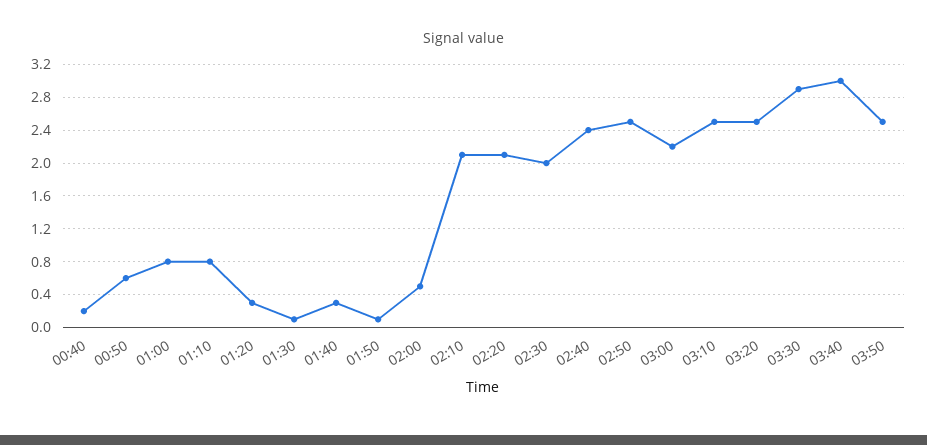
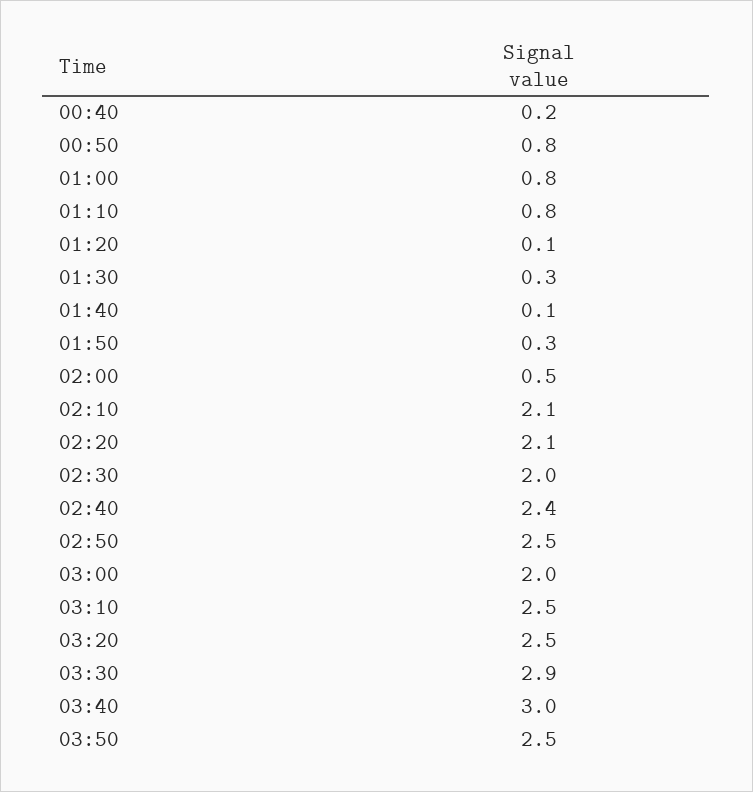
  {
    "00:40": 0.2,
-   "00:50": 0.6,
+   "00:50": 0.8,
    "01:00": 0.8,
    "01:10": 0.8,
-   "01:20": 0.3,
+   "01:20": 0.1,
-   "01:30": 0.1,
+   "01:30": 0.3,
-   "01:40": 0.3,
+   "01:40": 0.1,
-   "01:50": 0.1,
+   "01:50": 0.3,
    "02:00": 0.5,
    "02:10": 2.1,
    "02:20": 2.1,
    "02:30": 2,
    "02:40": 2.4,
    "02:50": 2.5,
-   "03:00": 2.2,
+   "03:00": 2,
    "03:10": 2.5,
    "03:20": 2.5,
    "03:30": 2.9,
    "03:40": 3,
    "03:50": 2.5
  }

